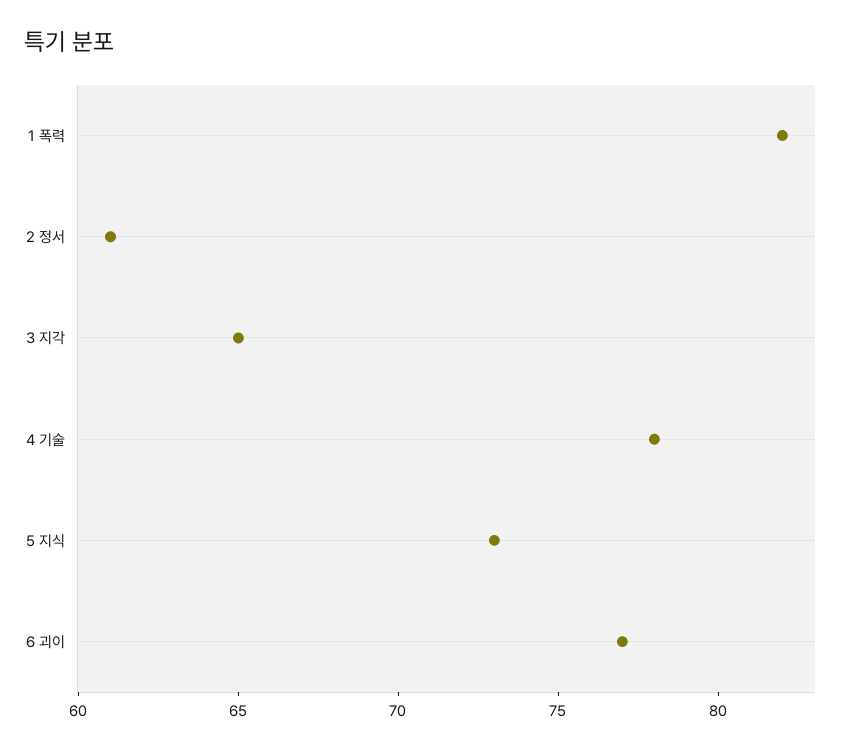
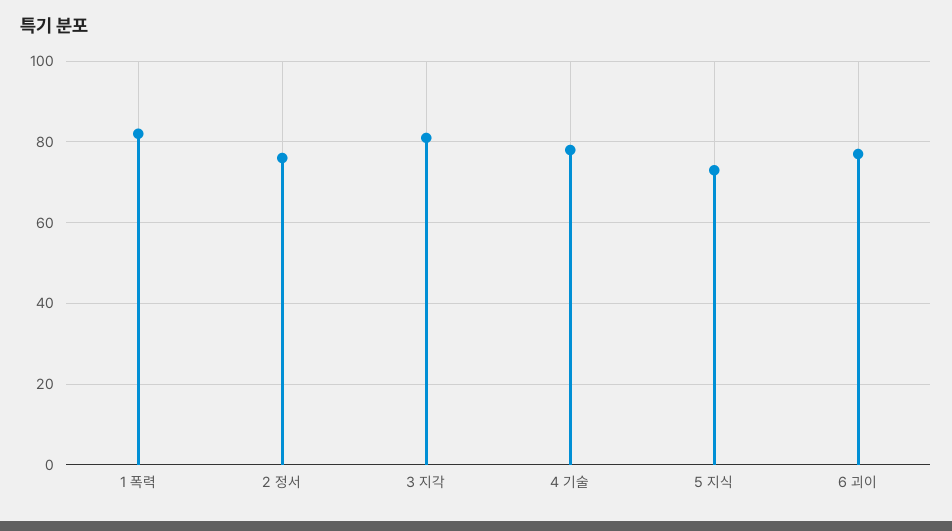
  {
    "1 폭력": 82,
-   "2 정서": 61,
+   "2 정서": 75,
-   "3 지각": 65,
+   "3 지각": 80,
    "4 기술": 78,
    "5 지식": 73,
    "6 괴이": 77
  }

